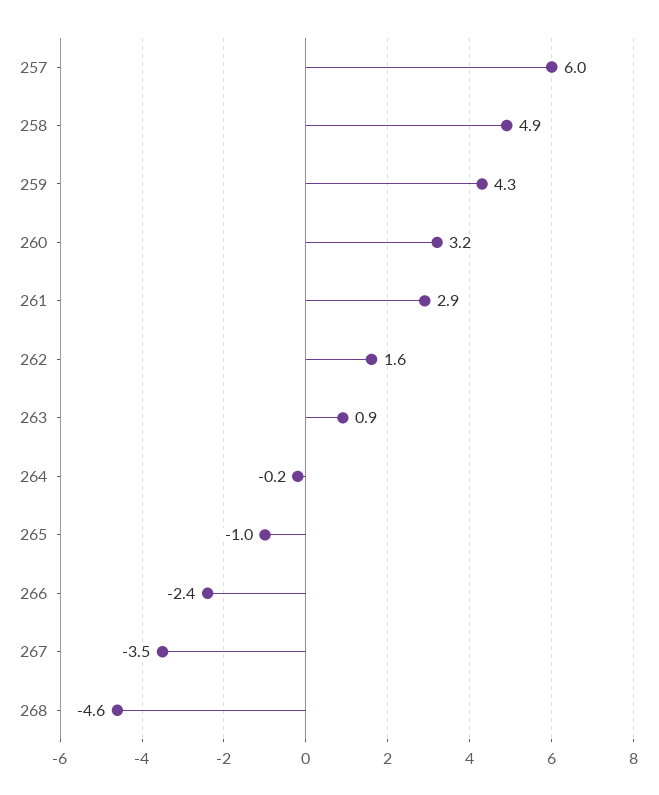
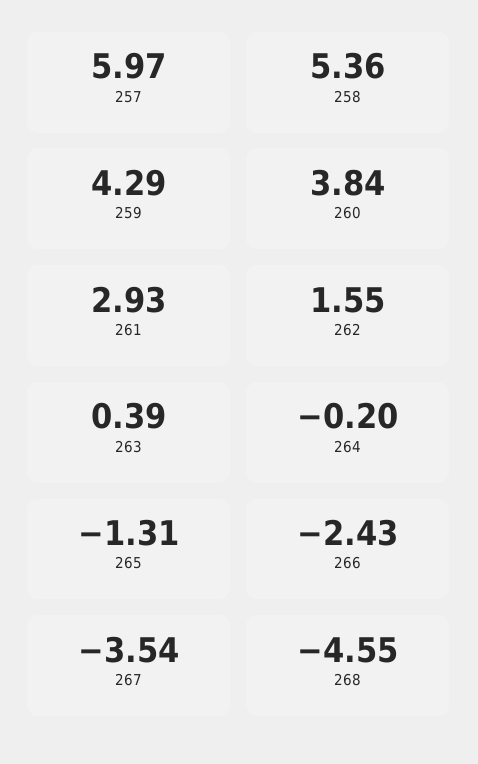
  {
    "257": 5.97,
-   "258": 4.9,
+   "258": 5.36,
    "259": 4.29,
-   "260": 3.2,
+   "260": 3.84,
    "261": 2.93,
    "262": 1.55,
-   "263": 0.9,
+   "263": 0.39,
    "264": -0.2,
-   "265": -1,
+   "265": -1.31,
    "266": -2.43,
    "267": -3.54,
    "268": -4.55
  }

